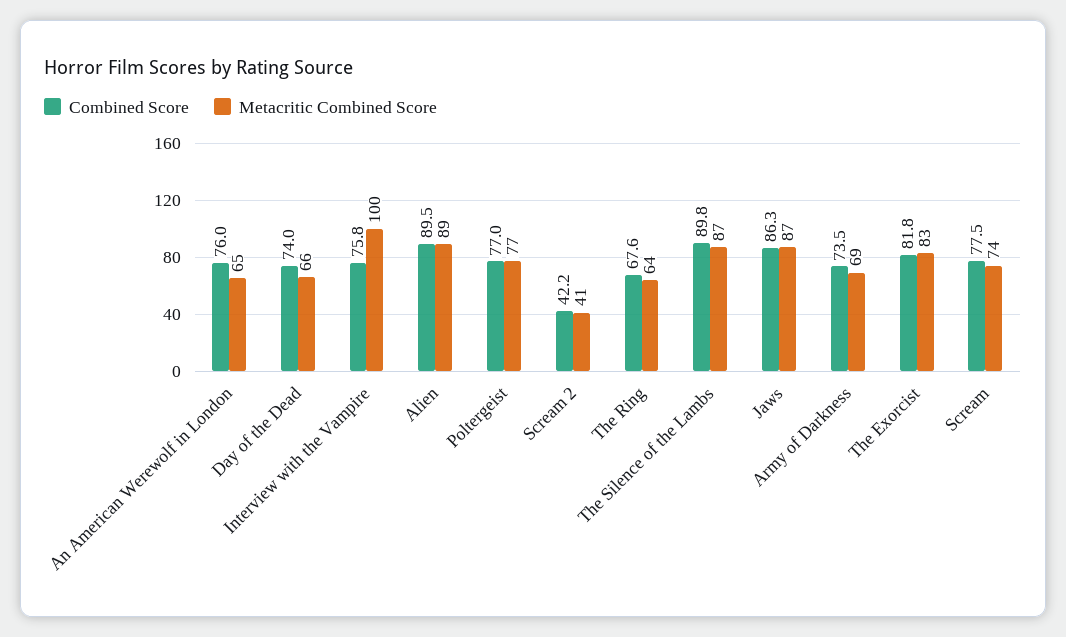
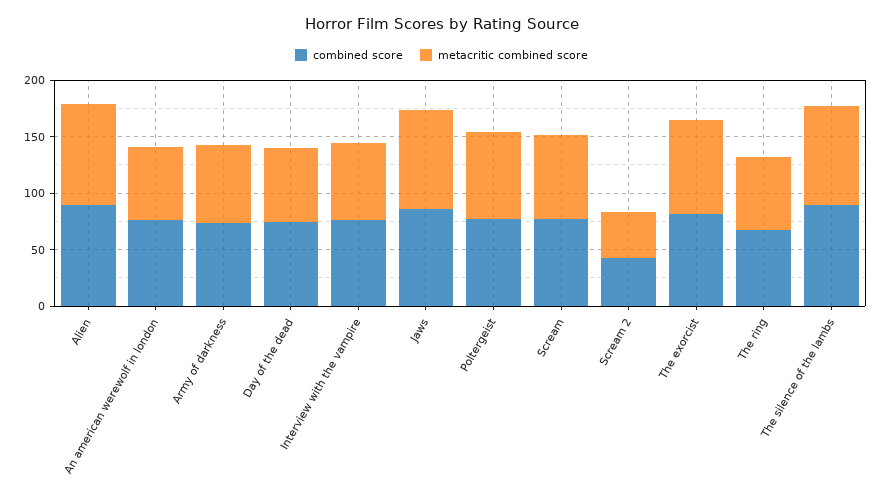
  {
    "Combined Score": {
      "An American Werewolf in London": 76,
      "Day of the Dead": 74,
      "Interview with the Vampire": 75.8,
      "Alien": 89.5,
      "Poltergeist": 77,
      "Scream 2": 42.2,
      "The Ring": 67.6,
      "The Silence of the Lambs": 89.8,
      "Jaws": 86.3,
      "Army of Darkness": 73.5,
      "The Exorcist": 81.8,
      "Scream": 77.5
    },
    "Metacritic Combined Score": {
      "An American Werewolf in London": 65,
      "Day of the Dead": 66,
-     "Interview with the Vampire": 100,
+     "Interview with the Vampire": 70,
      "Alien": 89,
      "Poltergeist": 77,
      "Scream 2": 41,
      "The Ring": 64,
      "The Silence of the Lambs": 87,
      "Jaws": 87,
      "Army of Darkness": 69,
      "The Exorcist": 83,
      "Scream": 74
    }
  }

